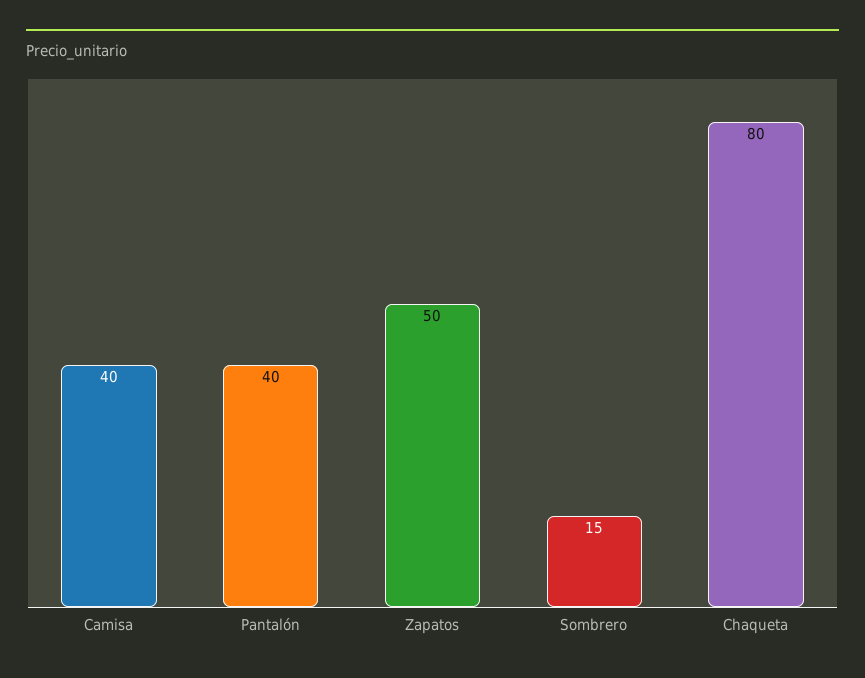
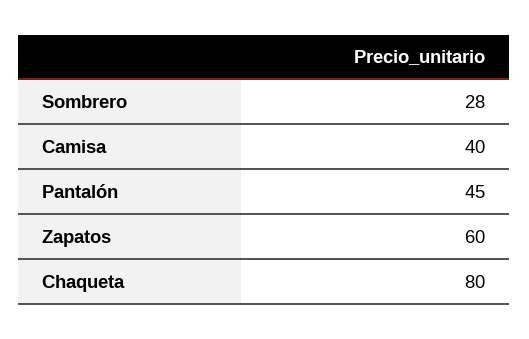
  {
    "Camisa": 40,
-   "Pantalón": 40,
+   "Pantalón": 45,
-   "Zapatos": 50,
+   "Zapatos": 60,
-   "Sombrero": 15,
+   "Sombrero": 28,
    "Chaqueta": 80
  }

